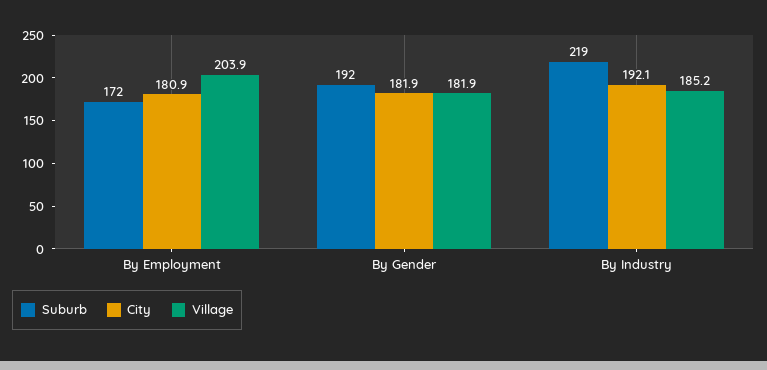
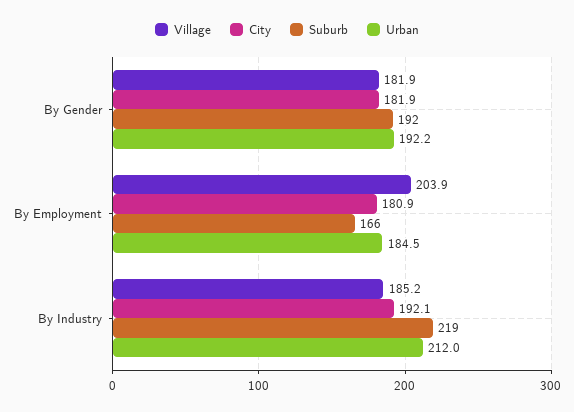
  {
    "Suburb": {
-     "By Employment": 172,
+     "By Employment": 166,
      "By Gender": 192,
      "By Industry": 219
    },
    "City": {
      "By Employment": 180.9,
      "By Gender": 181.9,
      "By Industry": 192.1
    },
    "Village": {
      "By Employment": 203.9,
      "By Gender": 181.9,
      "By Industry": 185.2
-   }
+   },
+   "Urban": {
+     "By Gender": 192.2,
+     "By Employment": 184.5,
+     "By Industry": 212
+   }
  }

